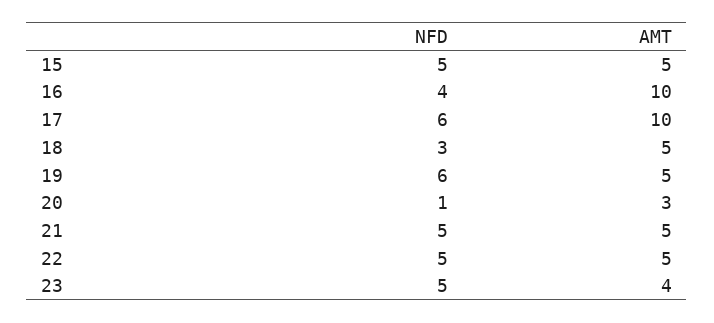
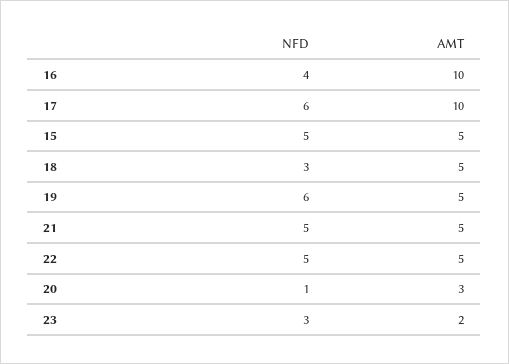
  {
    "NFD": {
      "15": 5,
      "16": 4,
      "17": 6,
      "18": 3,
      "19": 6,
      "20": 1,
      "21": 5,
      "22": 5,
-     "23": 5
+     "23": 3
    },
    "AMT": {
      "15": 5,
      "16": 10,
      "17": 10,
      "18": 5,
      "19": 5,
      "20": 3,
      "21": 5,
      "22": 5,
-     "23": 4
+     "23": 2
    }
  }

